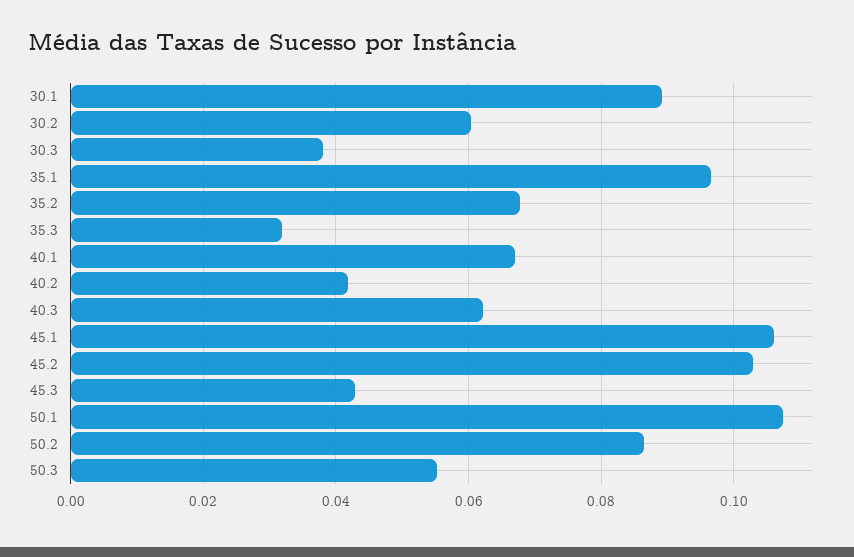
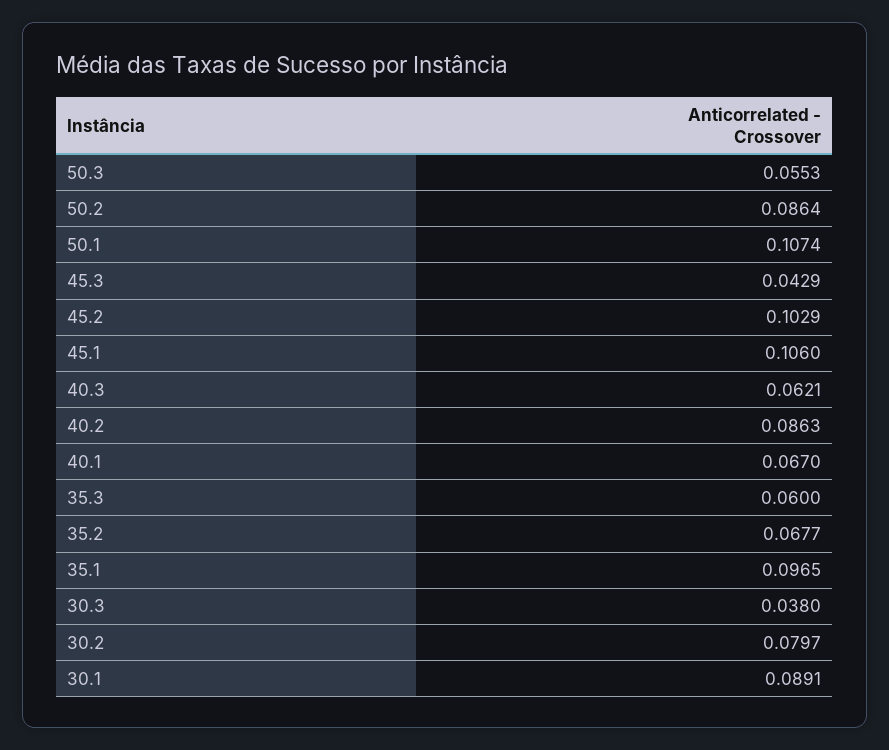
  {
    "30.1": 0.0891,
-   "30.2": 0.06,
+   "30.2": 0.0797,
    "30.3": 0.038,
    "35.1": 0.0965,
    "35.2": 0.0677,
-   "35.3": 0.032,
+   "35.3": 0.06,
    "40.1": 0.067,
-   "40.2": 0.042,
+   "40.2": 0.0863,
    "40.3": 0.0621,
    "45.1": 0.106,
    "45.2": 0.1029,
    "45.3": 0.0429,
    "50.1": 0.1074,
    "50.2": 0.0864,
    "50.3": 0.0553
  }

